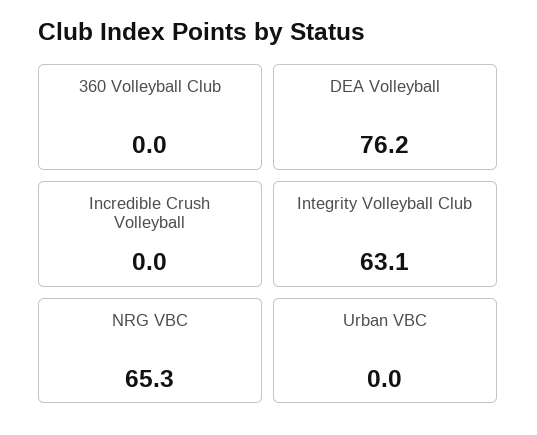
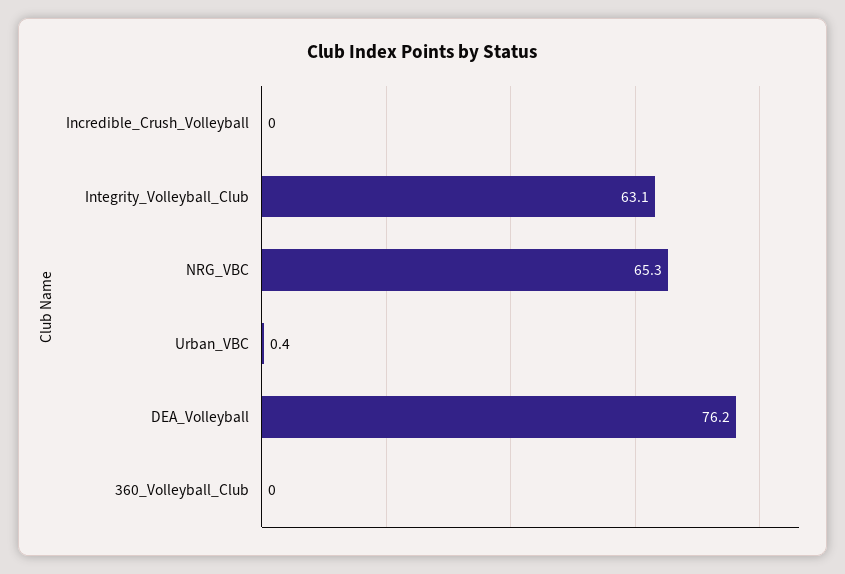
  {
    "360 Volleyball Club": 0,
    "DEA Volleyball": 76.2,
    "Incredible Crush Volleyball": 0,
    "Integrity Volleyball Club": 63.1,
    "NRG VBC": 65.3,
-   "Urban VBC": 0
+   "Urban VBC": 0.4
  }

